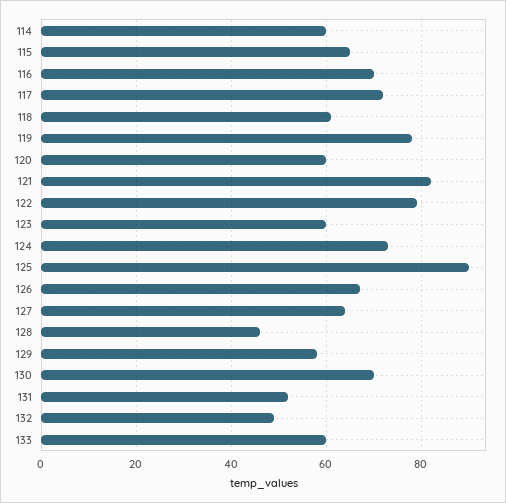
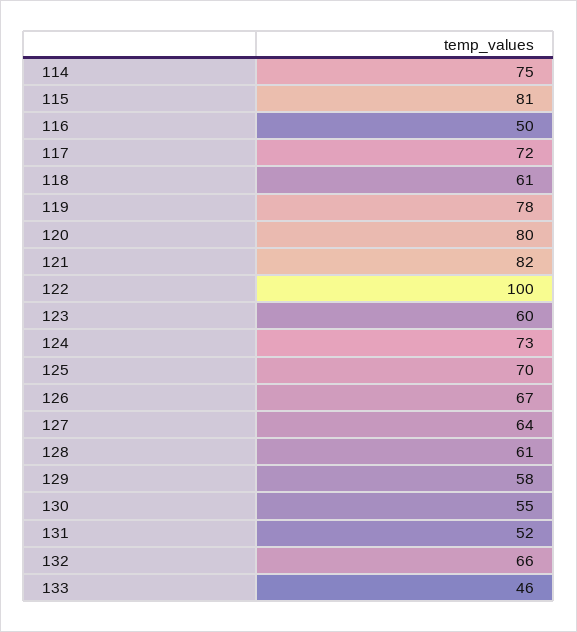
  {
-   "114": 60,
+   "114": 75,
-   "115": 65,
+   "115": 81,
-   "116": 70,
+   "116": 50,
    "117": 72,
    "118": 61,
    "119": 78,
-   "120": 60,
+   "120": 80,
    "121": 82,
-   "122": 80,
+   "122": 100,
    "123": 60,
    "124": 73,
-   "125": 90,
+   "125": 70,
    "126": 67,
    "127": 64,
-   "128": 45,
+   "128": 61,
    "129": 58,
-   "130": 70,
+   "130": 55,
    "131": 52,
-   "132": 50,
+   "132": 66,
-   "133": 60
+   "133": 46
  }

